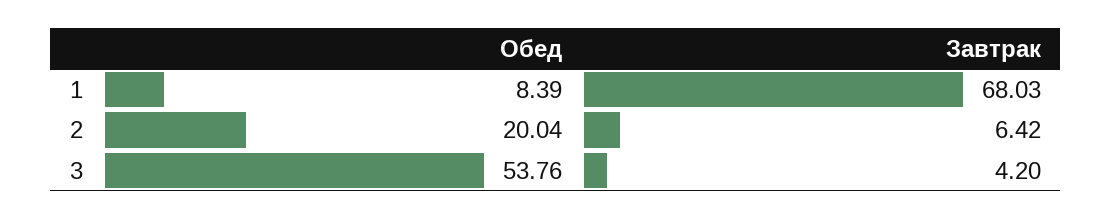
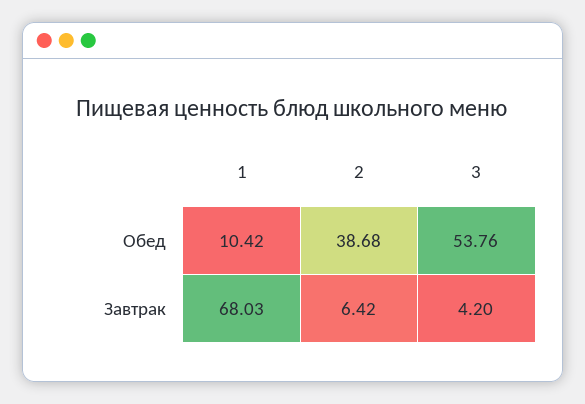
  {
    "Обед": {
-     "1": 8.39,
+     "1": 10.42,
-     "2": 20.04,
+     "2": 38.68,
      "3": 53.76
    },
    "Завтрак": {
      "1": 68.03,
      "2": 6.42,
      "3": 4.2
    }
  }

